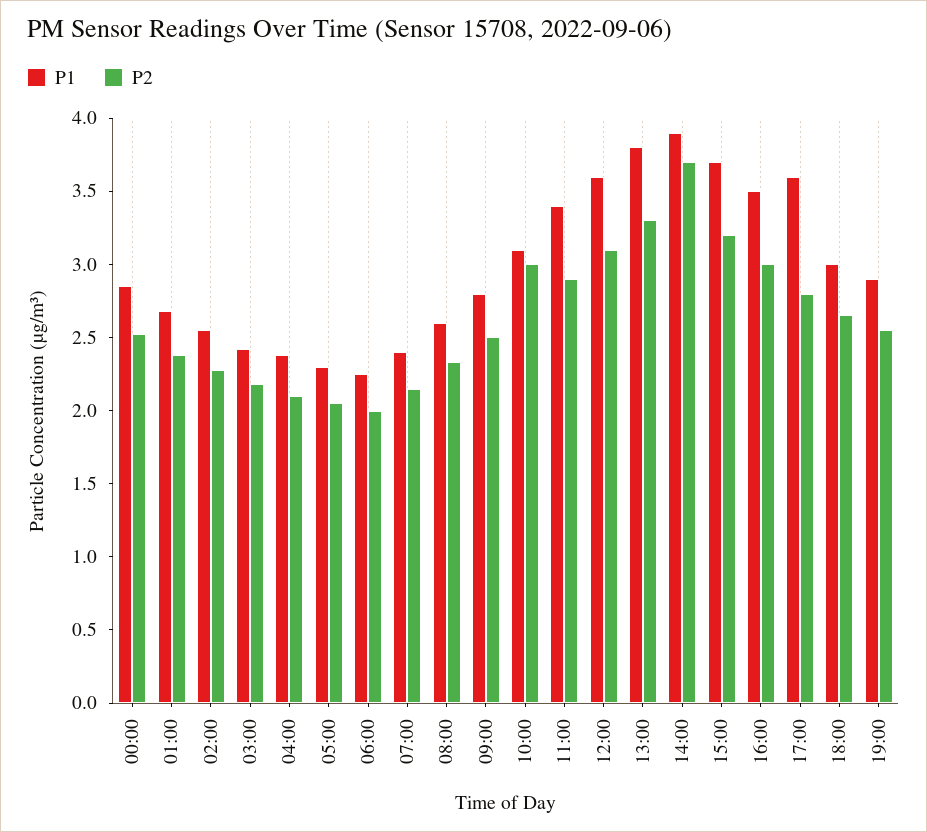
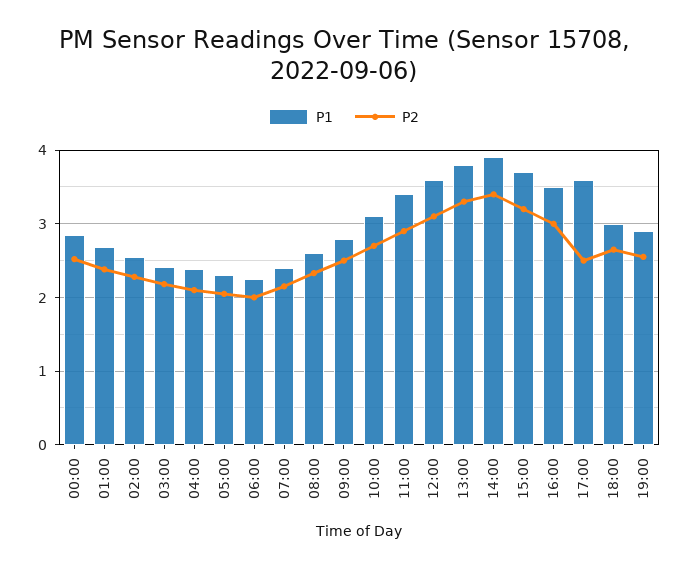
  {
    "P1": {
      "00:00": 2.9,
      "01:00": 2.7,
      "02:00": 2.6,
      "03:00": 2.4,
      "04:00": 2.4,
      "05:00": 2.3,
      "06:00": 2.3,
      "07:00": 2.4,
      "08:00": 2.6,
      "09:00": 2.8,
      "10:00": 3.1,
      "11:00": 3.4,
      "12:00": 3.6,
      "13:00": 3.8,
      "14:00": 3.9,
      "15:00": 3.7,
      "16:00": 3.5,
      "17:00": 3.6,
      "18:00": 3,
      "19:00": 2.9
    },
    "P2": {
      "00:00": 2.5,
      "01:00": 2.4,
      "02:00": 2.3,
      "03:00": 2.2,
      "04:00": 2.1,
      "05:00": 2.1,
      "06:00": 2,
      "07:00": 2.2,
      "08:00": 2.3,
      "09:00": 2.5,
-     "10:00": 3,
+     "10:00": 2.7,
      "11:00": 2.9,
      "12:00": 3.1,
      "13:00": 3.3,
-     "14:00": 3.7,
+     "14:00": 3.4,
      "15:00": 3.2,
      "16:00": 3,
-     "17:00": 2.8,
+     "17:00": 2.5,
      "18:00": 2.7,
      "19:00": 2.6
    }
  }

